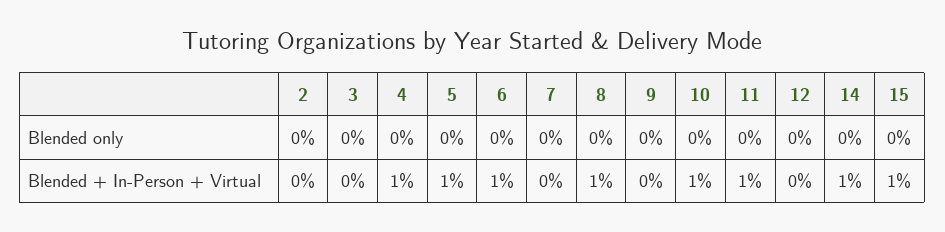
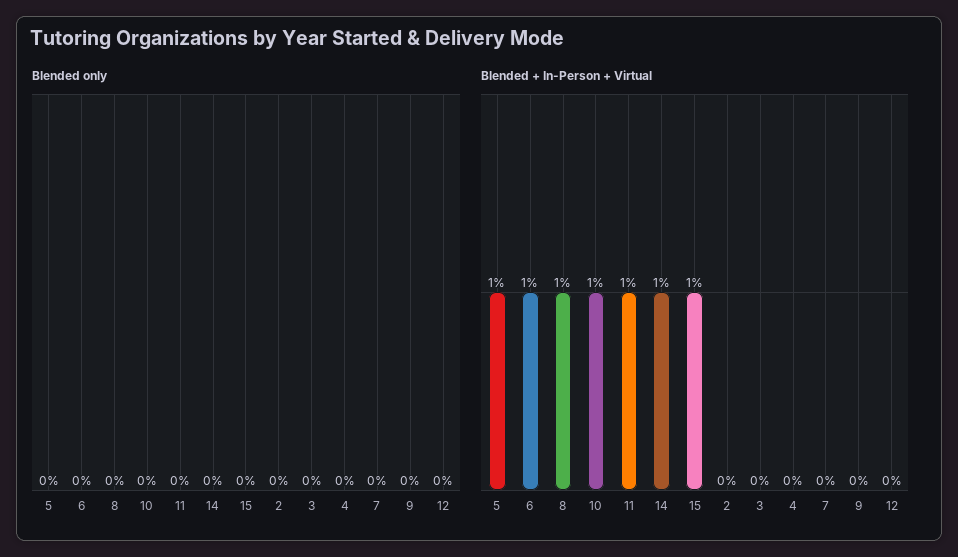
  {
    "Blended only": {
      "2": 0,
      "3": 0,
      "4": 0,
      "5": 0,
      "6": 0,
      "7": 0,
      "8": 0,
      "9": 0,
      "10": 0,
      "11": 0,
      "12": 0,
      "14": 0,
      "15": 0
    },
    "Blended + In-Person + Virtual": {
      "2": 0,
      "3": 0,
-     "4": 1,
+     "4": 0,
      "5": 1,
      "6": 1,
      "7": 0,
      "8": 1,
      "9": 0,
      "10": 1,
      "11": 1,
      "12": 0,
      "14": 1,
      "15": 1
    }
  }

